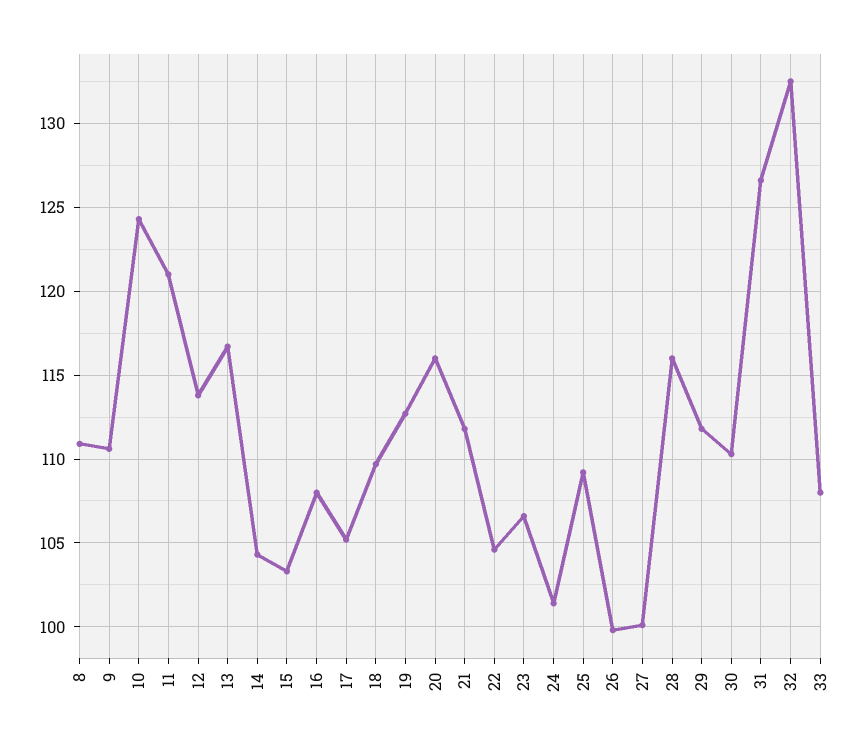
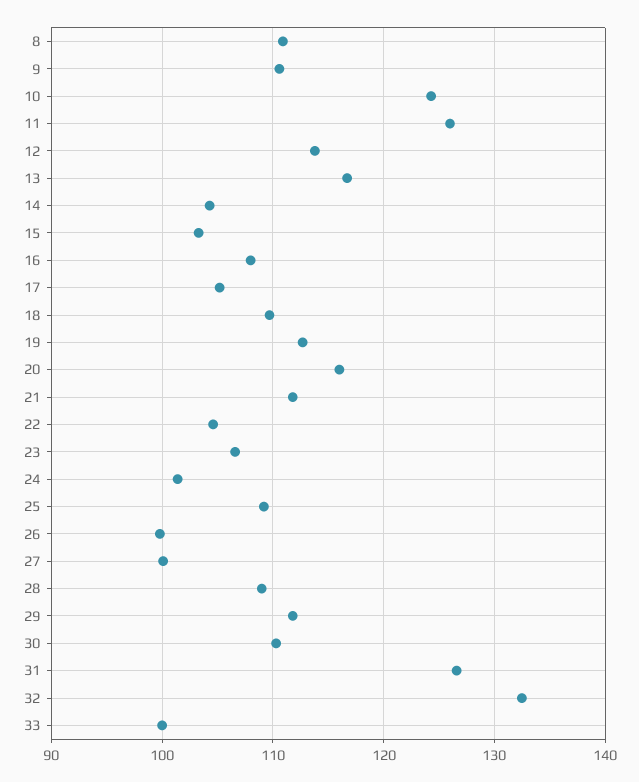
  {
    "8": 111,
    "9": 110.5,
    "10": 124.5,
-   "11": 121,
+   "11": 126,
    "12": 114,
    "13": 116.5,
    "14": 104.5,
    "15": 103.5,
    "16": 108,
    "17": 105,
    "18": 109.5,
    "19": 112.5,
    "20": 116,
    "21": 112,
    "22": 104.5,
    "23": 106.5,
    "24": 101.5,
    "25": 109,
    "26": 100,
    "27": 100,
-   "28": 116,
+   "28": 109,
    "29": 112,
    "30": 110.5,
    "31": 126.5,
    "32": 132.5,
-   "33": 108
+   "33": 100
  }

